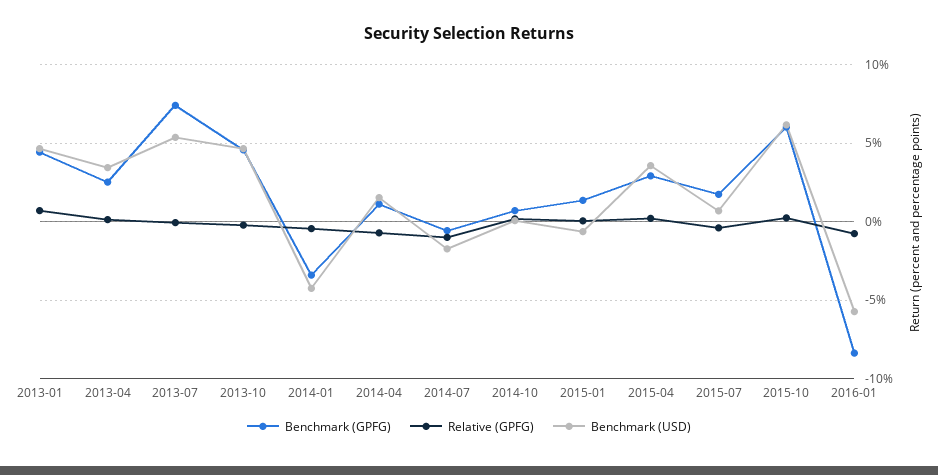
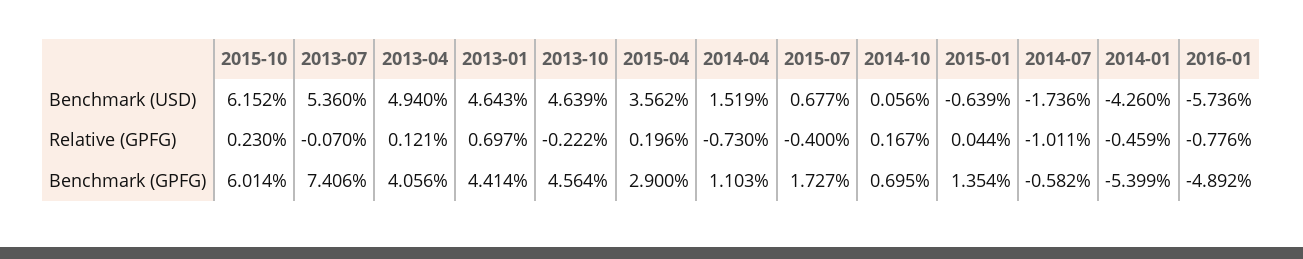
  {
    "Benchmark (GPFG)": {
      "2013-01": 4.414,
-     "2013-04": 2.5,
+     "2013-04": 4.056,
      "2013-07": 7.406,
      "2013-10": 4.564,
-     "2014-01": -3.5,
+     "2014-01": -5.399,
      "2014-04": 1.103,
      "2014-07": -0.582,
      "2014-10": 0.695,
      "2015-01": 1.354,
      "2015-04": 2.9,
      "2015-07": 1.727,
      "2015-10": 6.014,
-     "2016-01": -8.5
+     "2016-01": -4.892
    },
    "Relative (GPFG)": {
      "2013-01": 0.697,
      "2013-04": 0.121,
      "2013-07": -0.07,
      "2013-10": -0.222,
      "2014-01": -0.459,
      "2014-04": -0.73,
      "2014-07": -1.011,
      "2014-10": 0.167,
      "2015-01": 0.044,
      "2015-04": 0.196,
      "2015-07": -0.4,
      "2015-10": 0.23,
      "2016-01": -0.776
    },
    "Benchmark (USD)": {
      "2013-01": 4.643,
-     "2013-04": 3.5,
+     "2013-04": 4.94,
      "2013-07": 5.36,
      "2013-10": 4.639,
      "2014-01": -4.26,
      "2014-04": 1.519,
      "2014-07": -1.736,
      "2014-10": 0.056,
      "2015-01": -0.639,
      "2015-04": 3.562,
      "2015-07": 0.677,
      "2015-10": 6.152,
      "2016-01": -5.736
    }
  }

